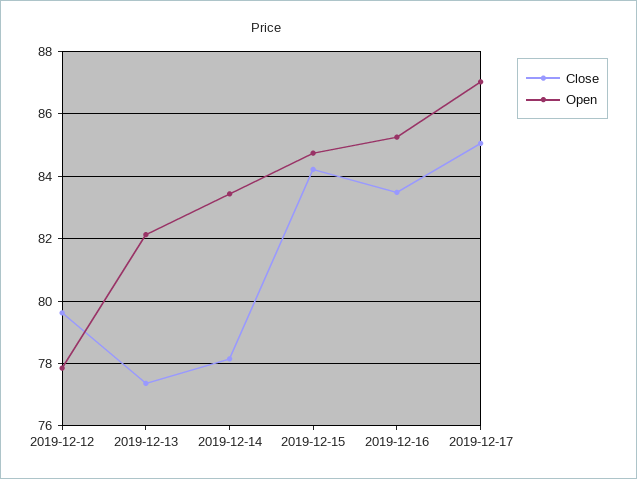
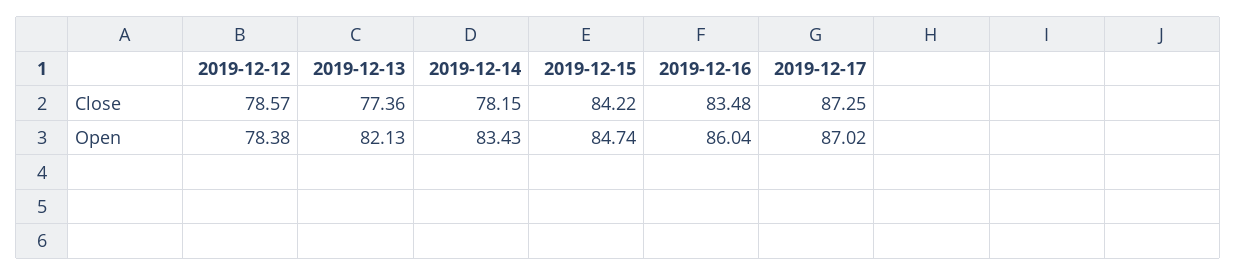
  {
    "Close": {
-     "2019-12-12": 79.6,
+     "2019-12-12": 78.57,
      "2019-12-13": 77.36,
      "2019-12-14": 78.15,
      "2019-12-15": 84.22,
      "2019-12-16": 83.48,
-     "2019-12-17": 85
+     "2019-12-17": 87.25
    },
    "Open": {
-     "2019-12-12": 77.8,
+     "2019-12-12": 78.38,
      "2019-12-13": 82.13,
      "2019-12-14": 83.43,
      "2019-12-15": 84.74,
-     "2019-12-16": 85.2,
+     "2019-12-16": 86.04,
      "2019-12-17": 87.02
    }
  }

